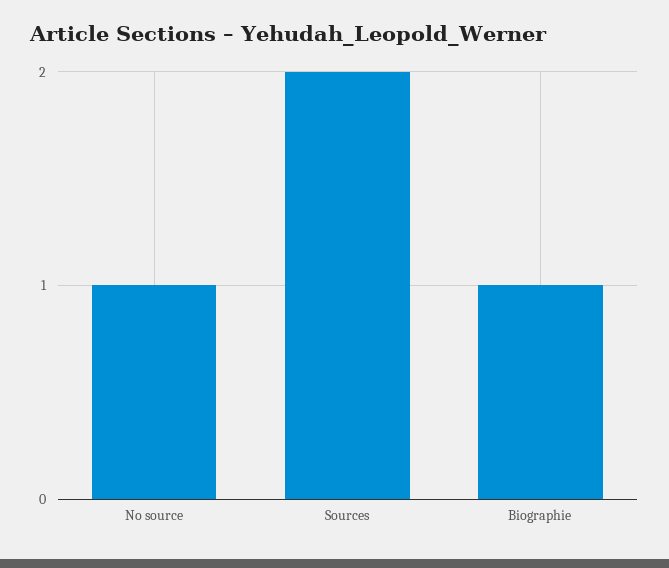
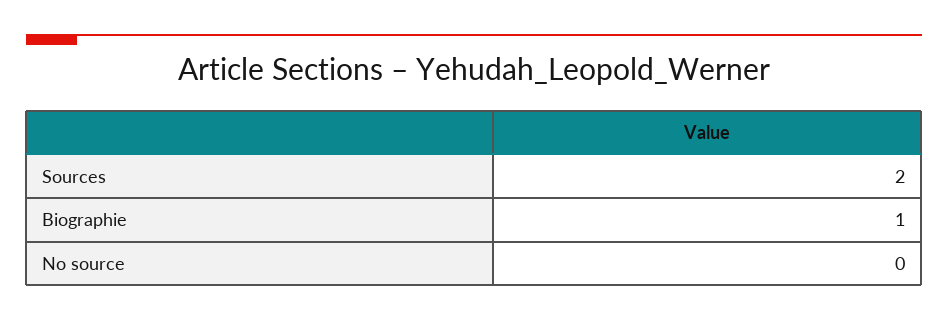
  {
-   "No source": 1,
+   "No source": 0,
    "Sources": 2,
    "Biographie": 1
  }

